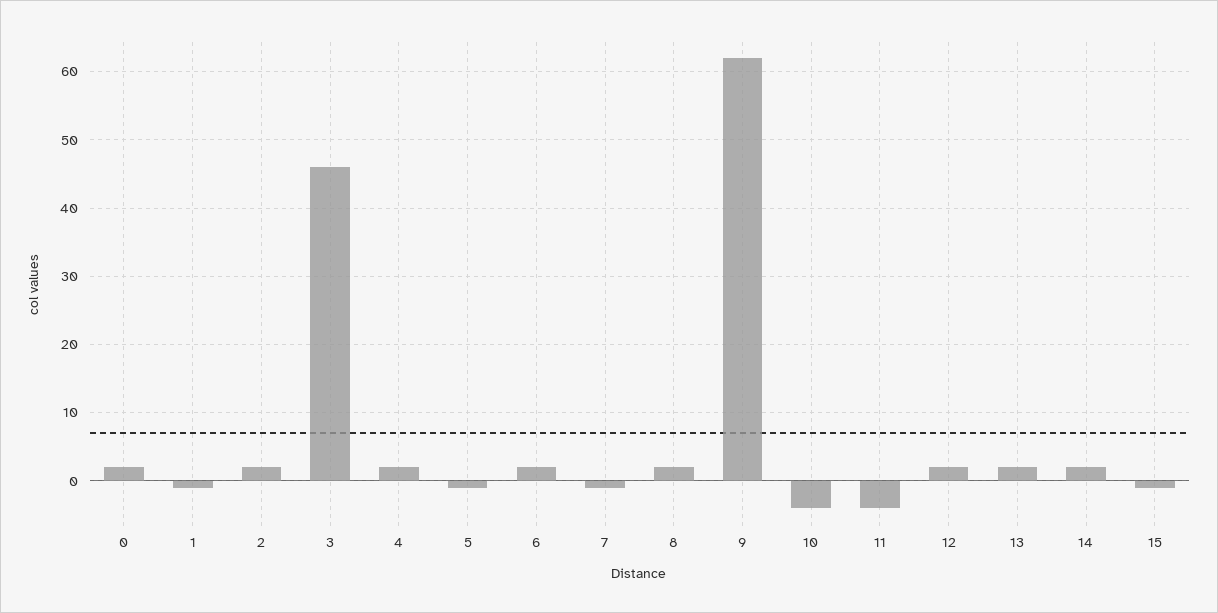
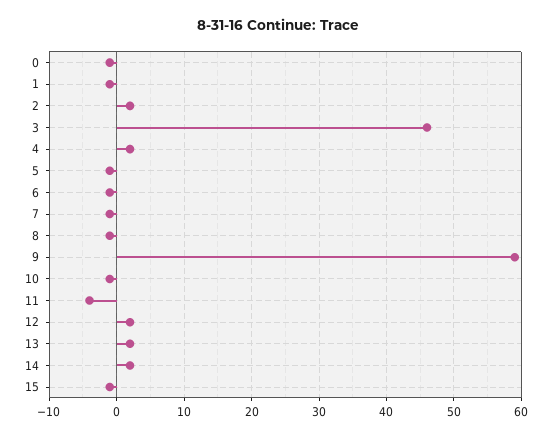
  {
-   "0": 2,
+   "0": -1,
    "1": -1,
    "2": 2,
    "3": 46,
    "4": 2,
    "5": -1,
-   "6": 2,
+   "6": -1,
    "7": -1,
-   "8": 2,
+   "8": -1,
-   "9": 62,
+   "9": 59,
-   "10": -4,
+   "10": -1,
    "11": -4,
    "12": 2,
    "13": 2,
    "14": 2,
    "15": -1
  }

